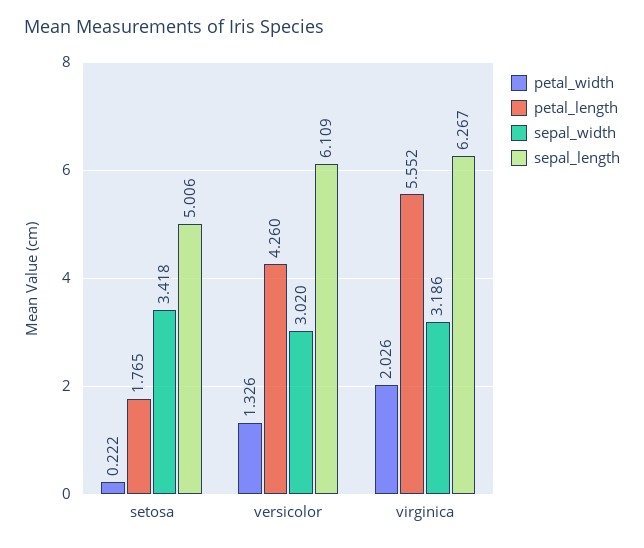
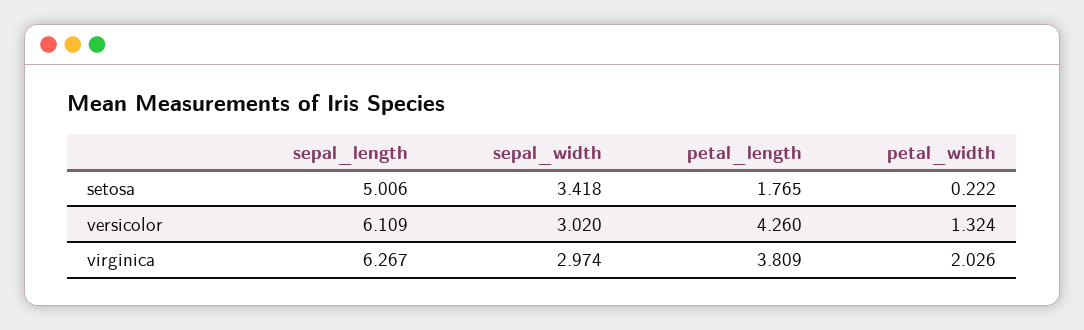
  {
    "petal_width": {
      "setosa": 0.222,
-     "versicolor": 1.326,
+     "versicolor": 1.324,
      "virginica": 2.026
    },
    "petal_length": {
      "setosa": 1.765,
      "versicolor": 4.26,
-     "virginica": 5.552
+     "virginica": 3.809
    },
    "sepal_width": {
      "setosa": 3.418,
      "versicolor": 3.02,
-     "virginica": 3.186
+     "virginica": 2.974
    },
    "sepal_length": {
      "setosa": 5.006,
      "versicolor": 6.109,
      "virginica": 6.267
    }
  }

